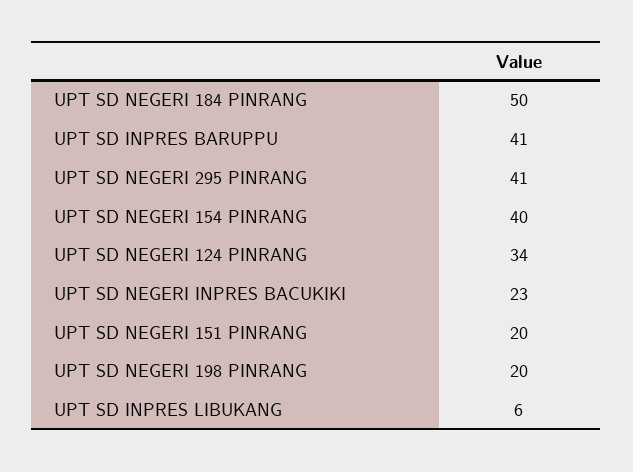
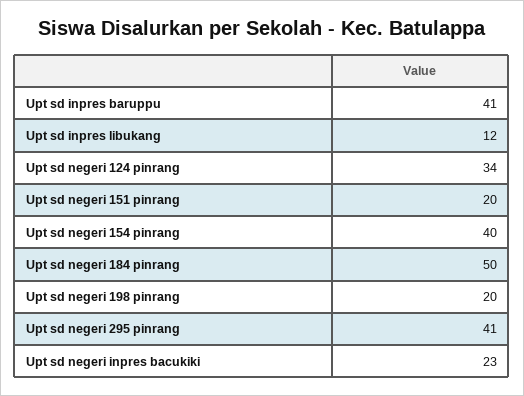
  {
    "UPT SD NEGERI 184 PINRANG": 50,
    "UPT SD INPRES BARUPPU": 41,
    "UPT SD NEGERI 295 PINRANG": 41,
    "UPT SD NEGERI 154 PINRANG": 40,
    "UPT SD NEGERI 124 PINRANG": 34,
    "UPT SD NEGERI INPRES BACUKIKI": 23,
    "UPT SD NEGERI 151 PINRANG": 20,
    "UPT SD NEGERI 198 PINRANG": 20,
-   "UPT SD INPRES LIBUKANG": 6
+   "UPT SD INPRES LIBUKANG": 12
  }

